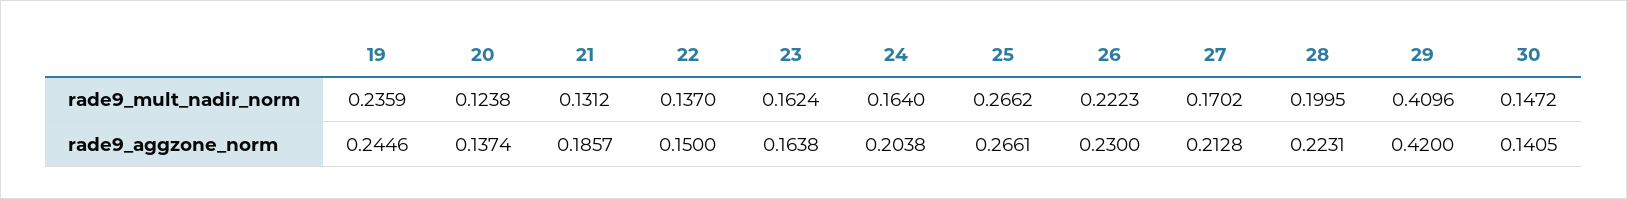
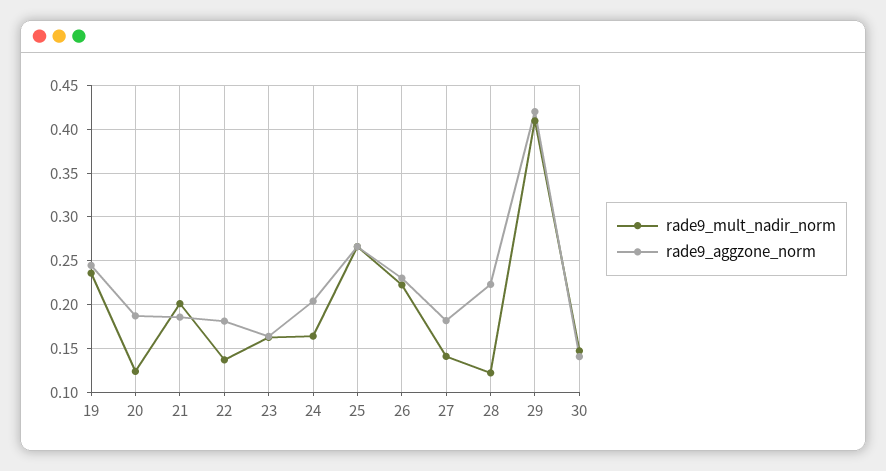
  {
    "rade9_mult_nadir_norm": {
      "19": 0.2359,
      "20": 0.1238,
-     "21": 0.1312,
+     "21": 0.2,
      "22": 0.137,
      "23": 0.1624,
      "24": 0.164,
      "25": 0.2662,
      "26": 0.2223,
-     "27": 0.1702,
+     "27": 0.14,
-     "28": 0.1995,
+     "28": 0.12,
      "29": 0.4096,
      "30": 0.1472
    },
    "rade9_aggzone_norm": {
      "19": 0.2446,
-     "20": 0.1374,
+     "20": 0.19,
      "21": 0.1857,
-     "22": 0.15,
+     "22": 0.18,
      "23": 0.1638,
      "24": 0.2038,
      "25": 0.2661,
      "26": 0.23,
-     "27": 0.2128,
+     "27": 0.18,
      "28": 0.2231,
      "29": 0.42,
      "30": 0.1405
    }
  }

